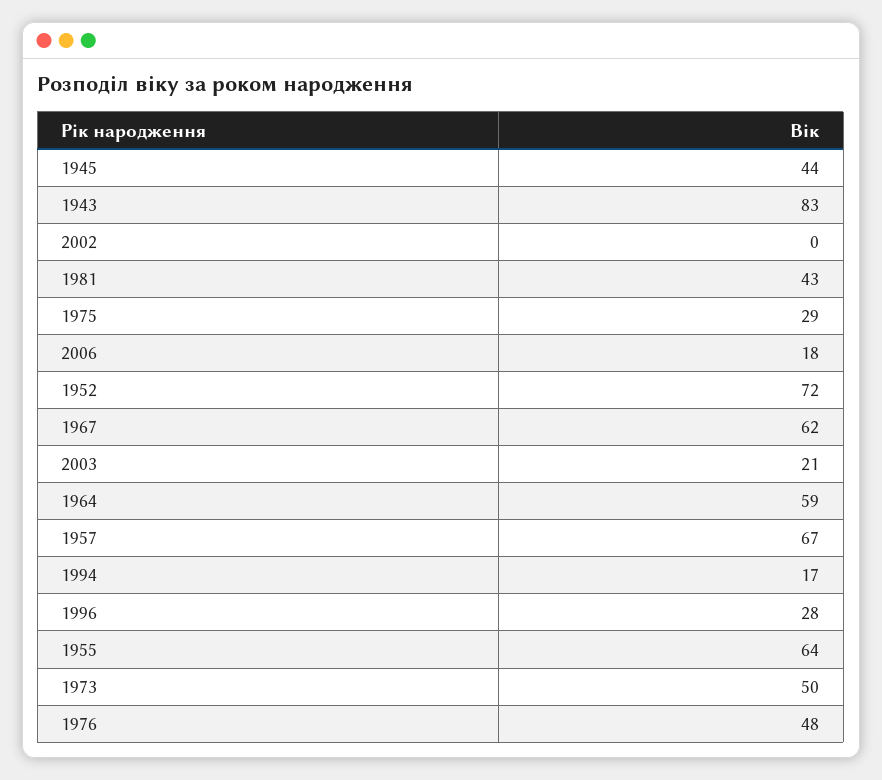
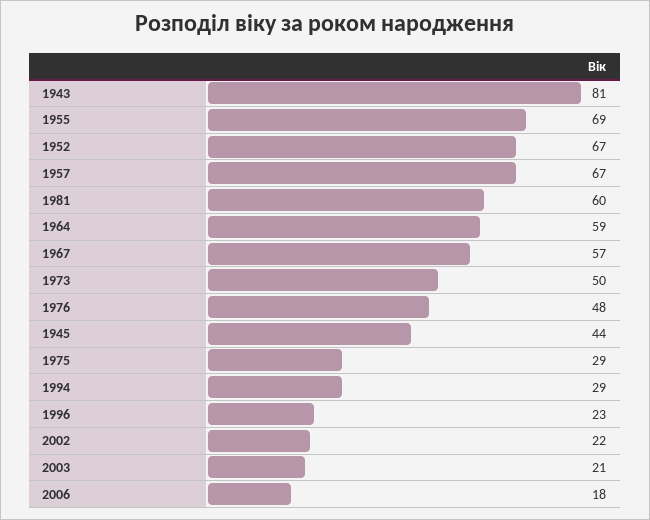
  {
    "1945": 44,
-   "1943": 83,
+   "1943": 81,
-   "2002": 0,
+   "2002": 22,
-   "1981": 43,
+   "1981": 60,
    "1975": 29,
    "2006": 18,
-   "1952": 72,
+   "1952": 67,
-   "1967": 62,
+   "1967": 57,
    "2003": 21,
    "1964": 59,
    "1957": 67,
-   "1994": 17,
+   "1994": 29,
-   "1996": 28,
+   "1996": 23,
-   "1955": 64,
+   "1955": 69,
    "1973": 50,
    "1976": 48
  }

